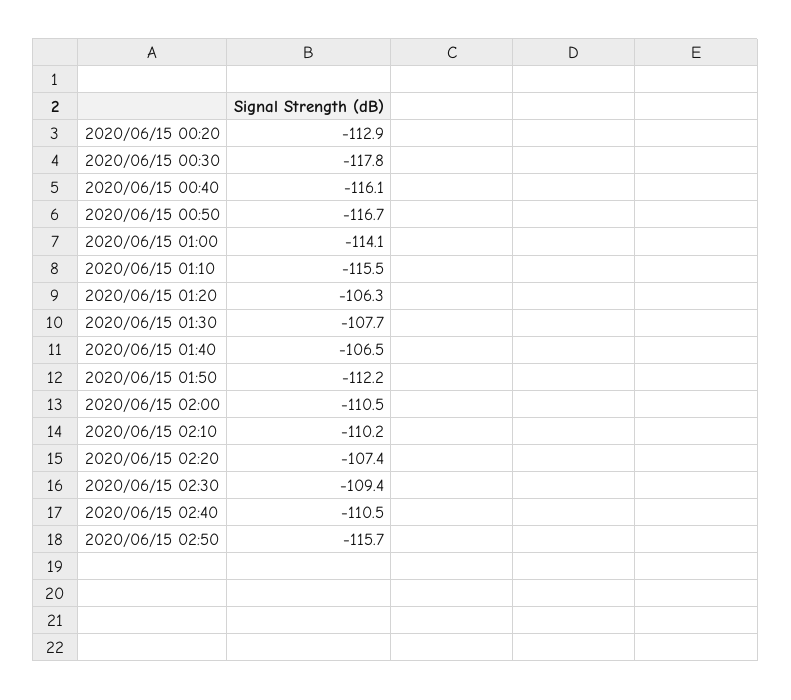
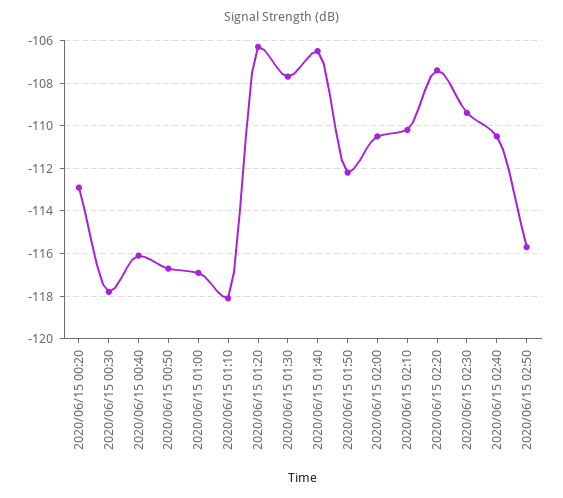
  {
    "2020/06/15 00:20": -112.9,
    "2020/06/15 00:30": -117.8,
    "2020/06/15 00:40": -116.1,
    "2020/06/15 00:50": -116.7,
-   "2020/06/15 01:00": -114.1,
+   "2020/06/15 01:00": -117,
-   "2020/06/15 01:10": -115.5,
+   "2020/06/15 01:10": -118,
    "2020/06/15 01:20": -106.3,
    "2020/06/15 01:30": -107.7,
    "2020/06/15 01:40": -106.5,
    "2020/06/15 01:50": -112.2,
    "2020/06/15 02:00": -110.5,
    "2020/06/15 02:10": -110.2,
    "2020/06/15 02:20": -107.4,
    "2020/06/15 02:30": -109.4,
    "2020/06/15 02:40": -110.5,
    "2020/06/15 02:50": -115.7
  }

